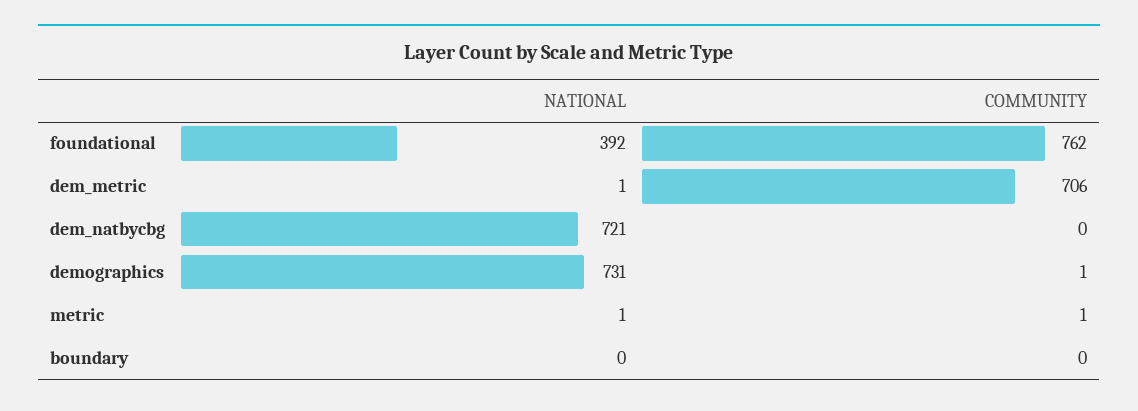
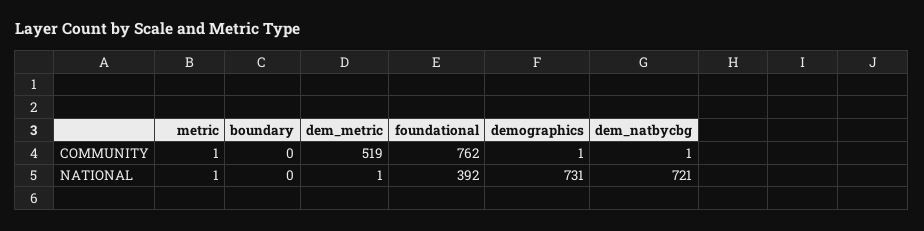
  {
    "NATIONAL": {
      "foundational": 392,
      "dem_metric": 1,
      "dem_natbycbg": 721,
      "demographics": 731,
      "metric": 1,
      "boundary": 0
    },
    "COMMUNITY": {
      "foundational": 762,
-     "dem_metric": 706,
+     "dem_metric": 519,
-     "dem_natbycbg": 0,
+     "dem_natbycbg": 1,
      "demographics": 1,
      "metric": 1,
      "boundary": 0
    }
  }

